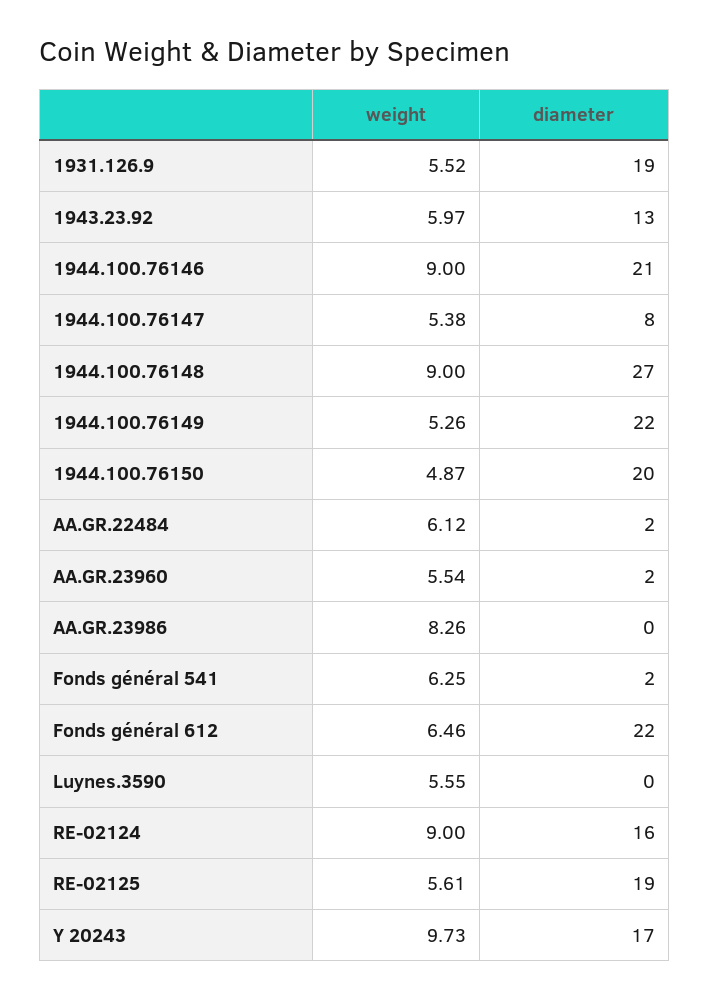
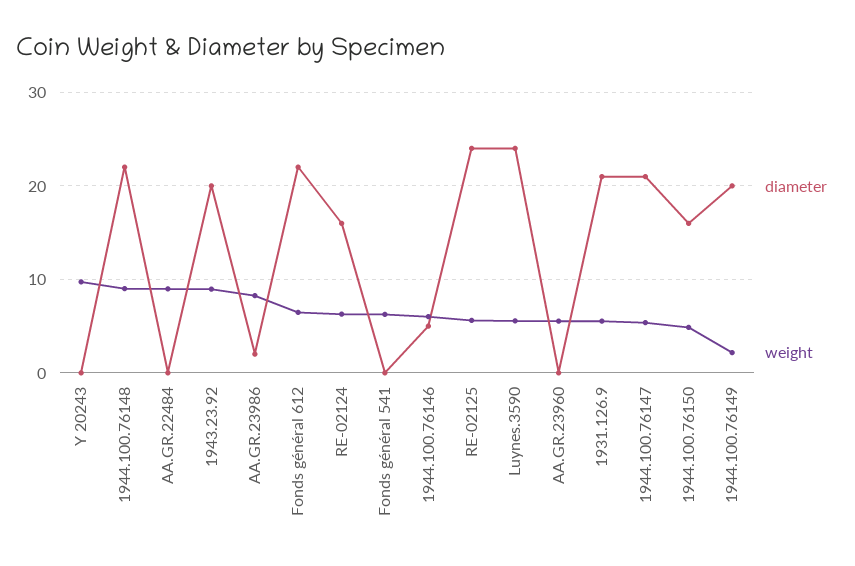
  {
    "weight": {
      "1931.126.9": 5.52,
-     "1943.23.92": 5.97,
+     "1943.23.92": 9,
-     "1944.100.76146": 9,
+     "1944.100.76146": 6,
      "1944.100.76147": 5.38,
      "1944.100.76148": 9,
-     "1944.100.76149": 5.26,
+     "1944.100.76149": 2,
      "1944.100.76150": 4.87,
-     "AA.GR.22484": 6.12,
+     "AA.GR.22484": 9,
      "AA.GR.23960": 5.54,
      "AA.GR.23986": 8.26,
      "Fonds général 541": 6.25,
      "Fonds général 612": 6.46,
      "Luynes.3590": 5.55,
-     "RE-02124": 9,
+     "RE-02124": 6,
      "RE-02125": 5.61,
      "Y 20243": 9.73
    },
    "diameter": {
-     "1931.126.9": 19,
+     "1931.126.9": 21,
-     "1943.23.92": 13,
+     "1943.23.92": 20,
-     "1944.100.76146": 21,
+     "1944.100.76146": 5,
-     "1944.100.76147": 8,
+     "1944.100.76147": 21,
-     "1944.100.76148": 27,
+     "1944.100.76148": 22,
-     "1944.100.76149": 22,
+     "1944.100.76149": 20,
-     "1944.100.76150": 20,
+     "1944.100.76150": 16,
-     "AA.GR.22484": 2,
+     "AA.GR.22484": 0,
-     "AA.GR.23960": 2,
+     "AA.GR.23960": 0,
-     "AA.GR.23986": 0,
+     "AA.GR.23986": 2,
-     "Fonds général 541": 2,
+     "Fonds général 541": 0,
      "Fonds général 612": 22,
-     "Luynes.3590": 0,
+     "Luynes.3590": 24,
      "RE-02124": 16,
-     "RE-02125": 19,
+     "RE-02125": 24,
-     "Y 20243": 17
+     "Y 20243": 0
    }
  }

